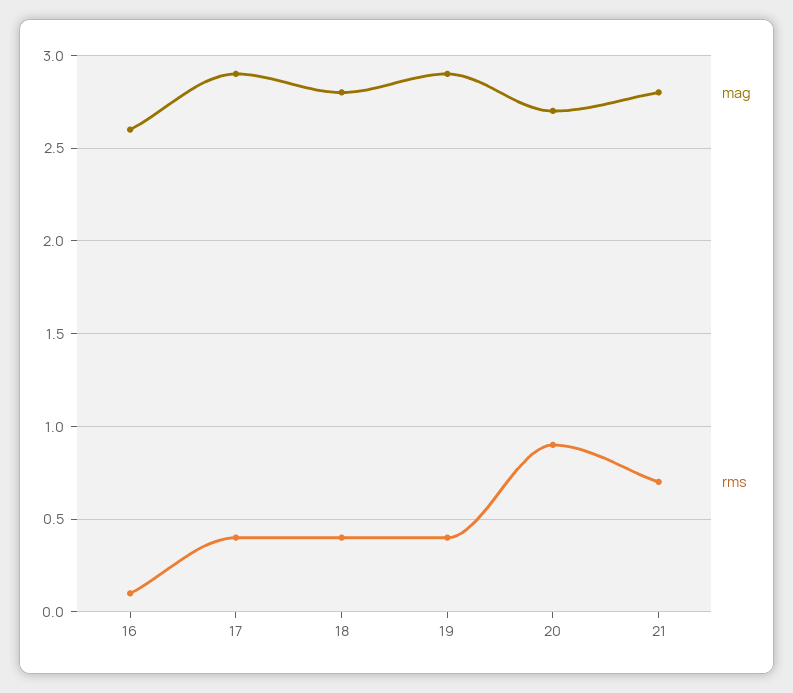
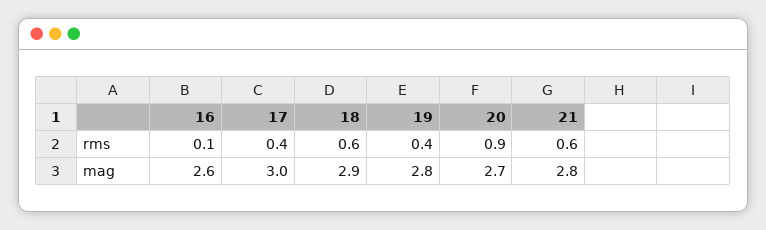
  {
    "mag": {
      "16": 2.6,
-     "17": 2.9,
+     "17": 3,
-     "18": 2.8,
+     "18": 2.9,
-     "19": 2.9,
+     "19": 2.8,
      "20": 2.7,
      "21": 2.8
    },
    "rms": {
      "16": 0.1,
      "17": 0.4,
-     "18": 0.4,
+     "18": 0.6,
      "19": 0.4,
      "20": 0.9,
-     "21": 0.7
+     "21": 0.6
    }
  }

